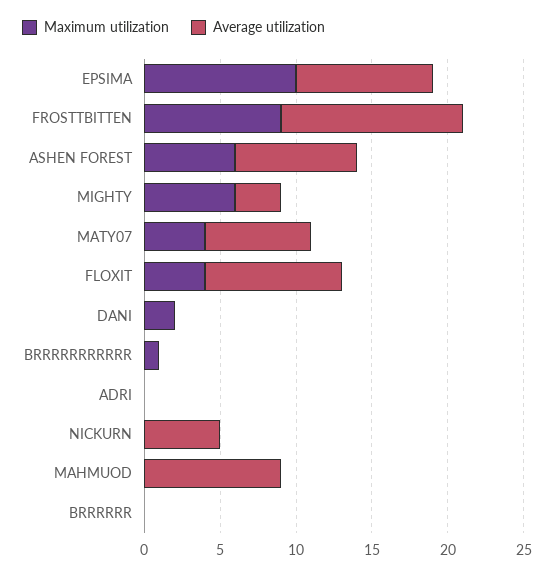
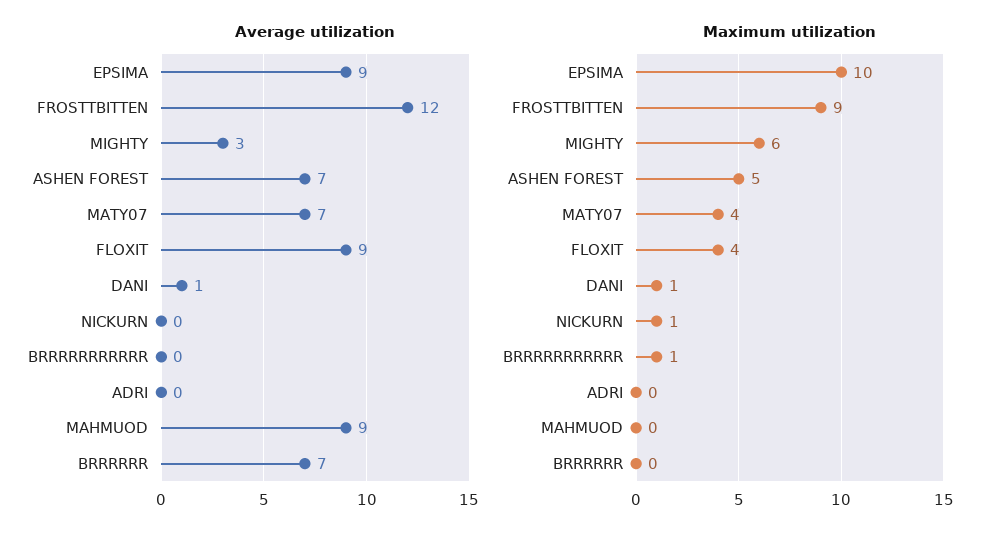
  {
    "Maximum utilization": {
      "EPSIMA": 10,
      "FROSTTBITTEN": 9,
-     "ASHEN FOREST": 6,
+     "ASHEN FOREST": 5,
      "MIGHTY": 6,
      "MATY07": 4,
      "FLOXIT": 4,
-     "DANI": 2,
+     "DANI": 1,
      "BRRRRRRRRRRR": 1,
      "ADRI": 0,
-     "NICKURN": 0,
+     "NICKURN": 1,
      "MAHMUOD": 0,
      "BRRRRRR": 0
    },
    "Average utilization": {
      "EPSIMA": 9,
      "FROSTTBITTEN": 12,
-     "ASHEN FOREST": 8,
+     "ASHEN FOREST": 7,
      "MIGHTY": 3,
      "MATY07": 7,
      "FLOXIT": 9,
-     "DANI": 0,
+     "DANI": 1,
      "BRRRRRRRRRRR": 0,
      "ADRI": 0,
-     "NICKURN": 5,
+     "NICKURN": 0,
      "MAHMUOD": 9,
-     "BRRRRRR": 0
+     "BRRRRRR": 7
    }
  }

